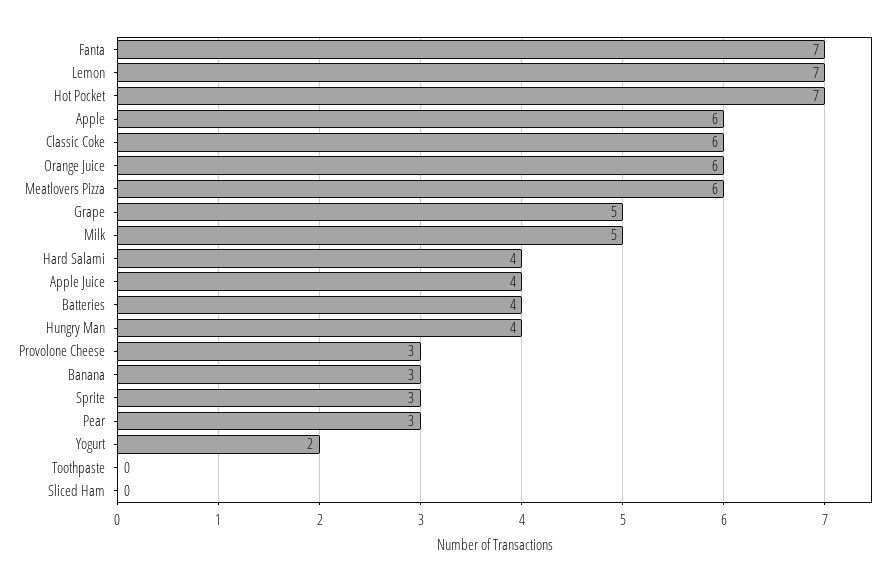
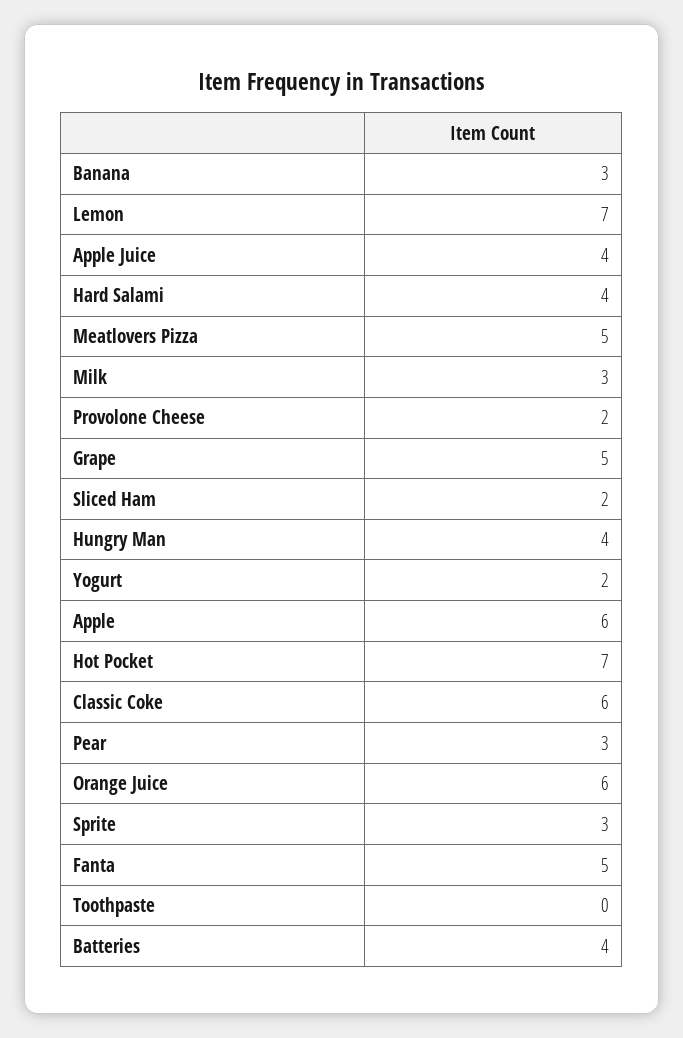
  {
-   "Fanta": 7,
+   "Fanta": 5,
    "Lemon": 7,
    "Hot Pocket": 7,
    "Apple": 6,
    "Classic Coke": 6,
    "Orange Juice": 6,
-   "Meatlovers Pizza": 6,
+   "Meatlovers Pizza": 5,
    "Grape": 5,
-   "Milk": 5,
+   "Milk": 3,
    "Hard Salami": 4,
    "Apple Juice": 4,
    "Batteries": 4,
    "Hungry Man": 4,
-   "Provolone Cheese": 3,
+   "Provolone Cheese": 2,
    "Banana": 3,
    "Sprite": 3,
    "Pear": 3,
    "Yogurt": 2,
    "Toothpaste": 0,
-   "Sliced Ham": 0
+   "Sliced Ham": 2
  }

